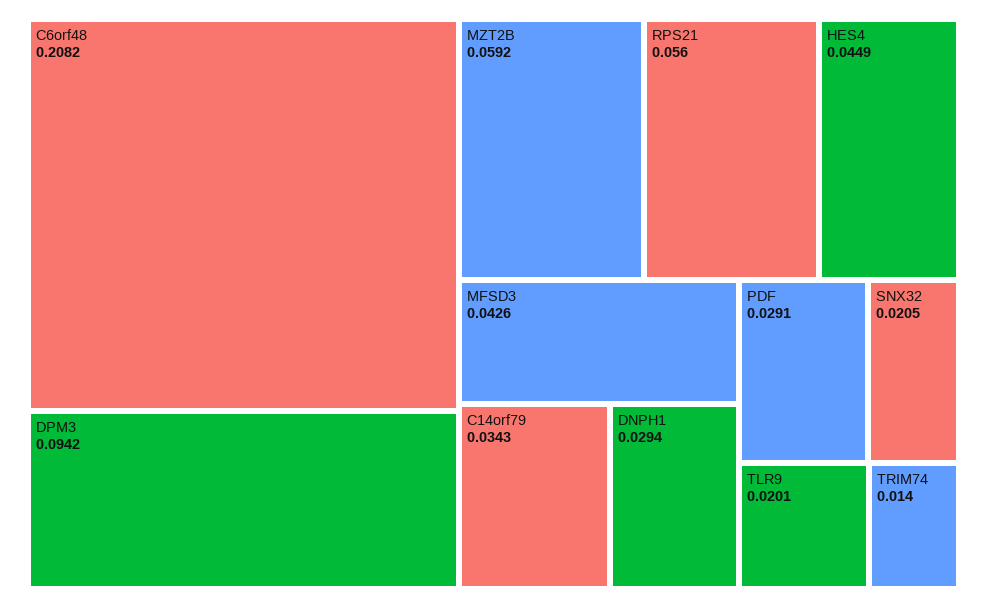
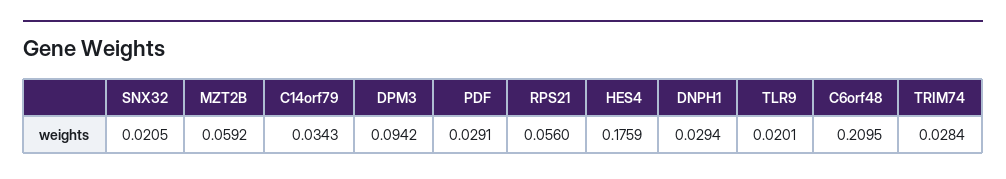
  {
-   "C6orf48": 0.2082,
+   "C6orf48": 0.2095,
    "DPM3": 0.0942,
    "MZT2B": 0.0592,
    "RPS21": 0.056,
-   "HES4": 0.0449,
+   "HES4": 0.1759,
-   "MFSD3": 0.0426,
    "C14orf79": 0.0343,
    "DNPH1": 0.0294,
    "PDF": 0.0291,
    "SNX32": 0.0205,
    "TLR9": 0.0201,
-   "TRIM74": 0.014
+   "TRIM74": 0.0284
  }

